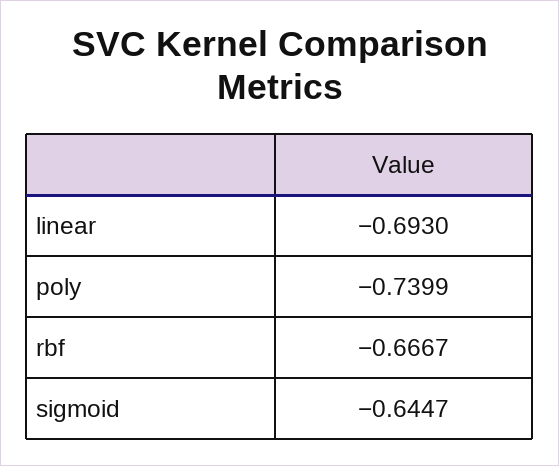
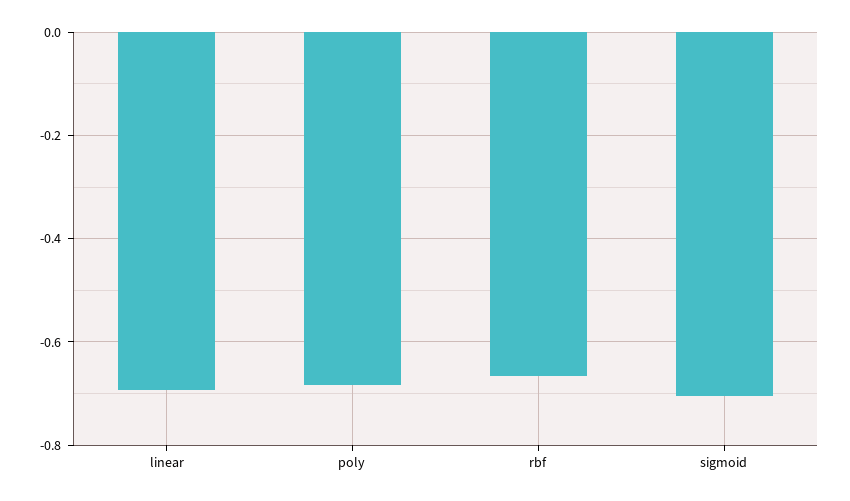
  {
    "linear": -0.693,
-   "poly": -0.7399,
+   "poly": -0.68,
    "rbf": -0.6667,
-   "sigmoid": -0.6447
+   "sigmoid": -0.7
  }

